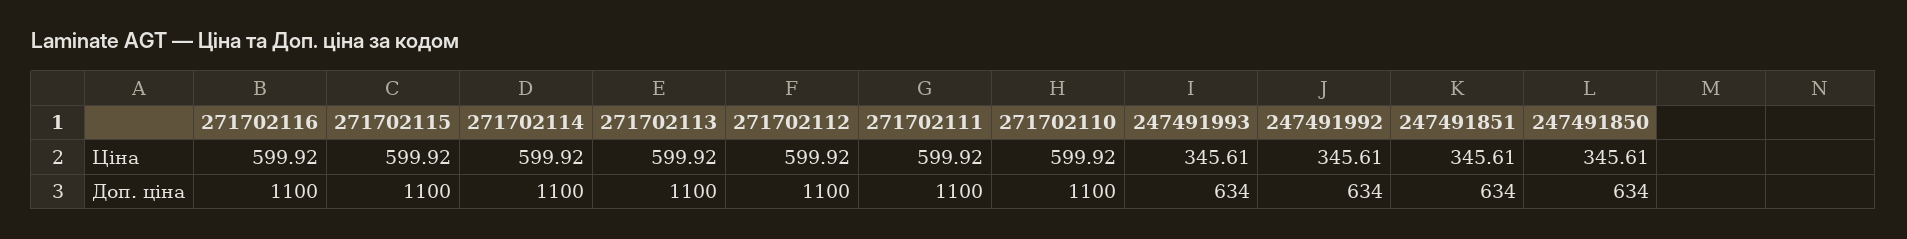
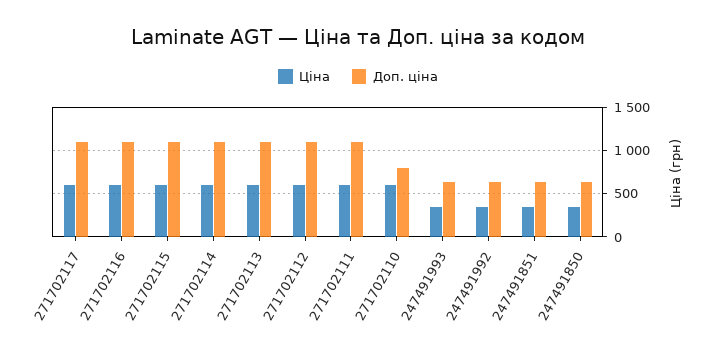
  {
    "Ціна": {
      "271702116": 599.92,
      "271702115": 599.92,
      "271702114": 599.92,
      "271702113": 599.92,
      "271702112": 599.92,
      "271702111": 599.92,
      "271702110": 599.92,
      "247491993": 345.61,
      "247491992": 345.61,
      "247491851": 345.61,
-     "247491850": 345.61
+     "247491850": 345.61,
+     "271702117": 600
    },
    "Доп. ціна": {
      "271702116": 1100,
      "271702115": 1100,
      "271702114": 1100,
      "271702113": 1100,
      "271702112": 1100,
      "271702111": 1100,
-     "271702110": 1100,
+     "271702110": 800,
      "247491993": 634,
      "247491992": 634,
      "247491851": 634,
-     "247491850": 634
+     "247491850": 634,
+     "271702117": 1100
    }
  }

